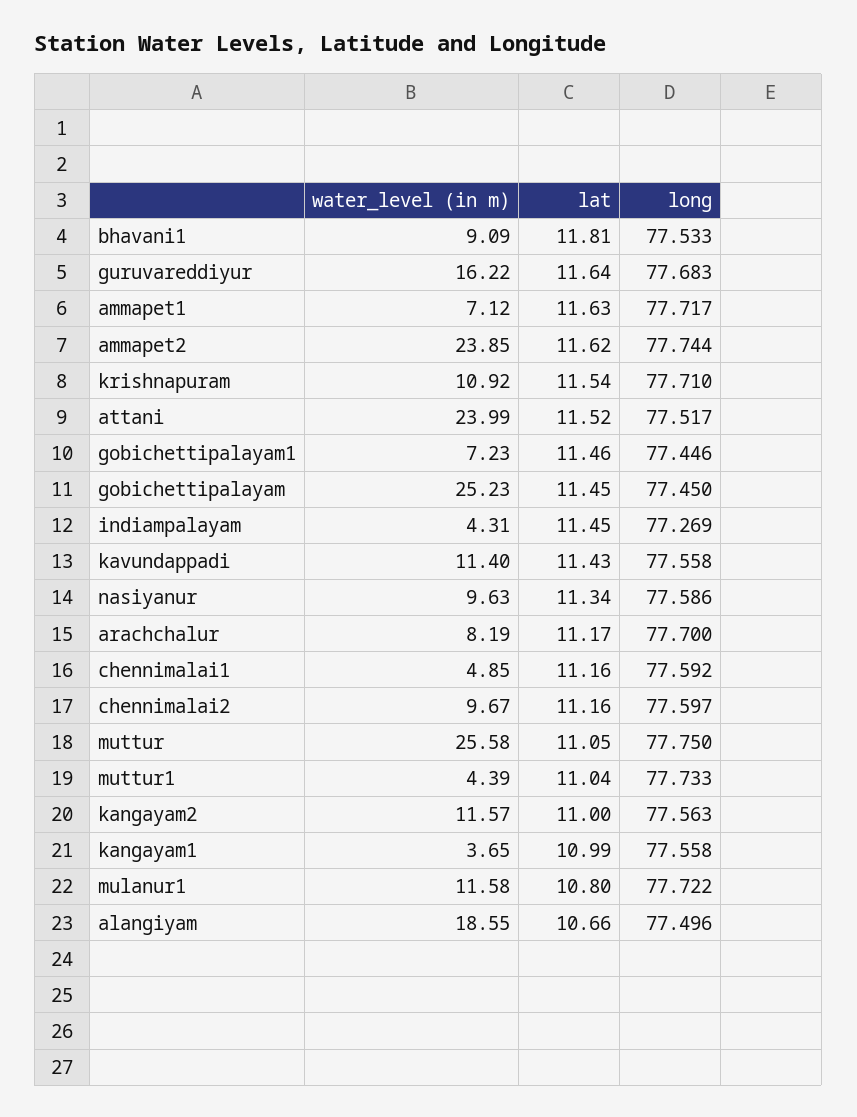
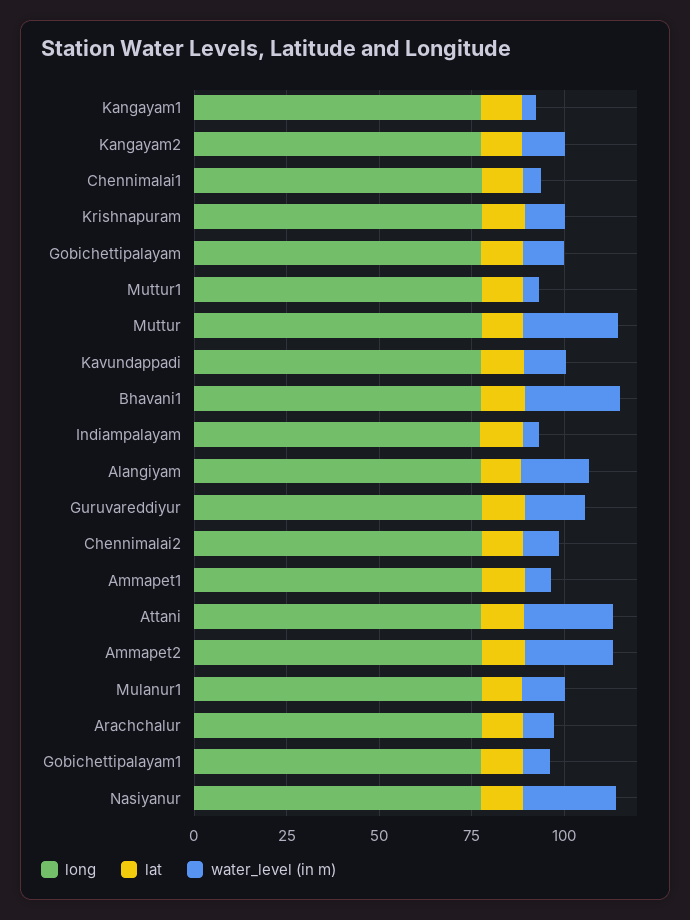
  {
    "water_level (in m)": {
-     "bhavani1": 9.09,
+     "bhavani1": 25,
      "guruvareddiyur": 16.22,
      "ammapet1": 7.12,
      "ammapet2": 23.85,
      "krishnapuram": 10.92,
      "attani": 23.99,
      "gobichettipalayam1": 7.23,
-     "gobichettipalayam": 25.23,
+     "gobichettipalayam": 10,
      "indiampalayam": 4.31,
      "kavundappadi": 11.4,
-     "nasiyanur": 9.63,
+     "nasiyanur": 25,
      "arachchalur": 8.19,
      "chennimalai1": 4.85,
      "chennimalai2": 9.67,
      "muttur": 25.58,
      "muttur1": 4.39,
      "kangayam2": 11.57,
      "kangayam1": 3.65,
      "mulanur1": 11.58,
      "alangiyam": 18.55
    },
    "lat": {
      "bhavani1": 11.81,
      "guruvareddiyur": 11.64,
      "ammapet1": 11.63,
      "ammapet2": 11.62,
      "krishnapuram": 11.54,
      "attani": 11.52,
      "gobichettipalayam1": 11.46,
      "gobichettipalayam": 11.45,
      "indiampalayam": 11.45,
      "kavundappadi": 11.43,
      "nasiyanur": 11.34,
      "arachchalur": 11.17,
      "chennimalai1": 11.16,
      "chennimalai2": 11.16,
      "muttur": 11.05,
      "muttur1": 11.04,
      "kangayam2": 11,
      "kangayam1": 10.99,
      "mulanur1": 10.8,
      "alangiyam": 10.66
    },
    "long": {
      "bhavani1": 77.533,
      "guruvareddiyur": 77.683,
      "ammapet1": 77.717,
      "ammapet2": 77.744,
      "krishnapuram": 77.71,
      "attani": 77.517,
      "gobichettipalayam1": 77.446,
      "gobichettipalayam": 77.45,
      "indiampalayam": 77.269,
      "kavundappadi": 77.558,
      "nasiyanur": 77.586,
      "arachchalur": 77.7,
      "chennimalai1": 77.592,
      "chennimalai2": 77.597,
      "muttur": 77.75,
      "muttur1": 77.733,
      "kangayam2": 77.563,
      "kangayam1": 77.558,
      "mulanur1": 77.722,
      "alangiyam": 77.496
    }
  }

